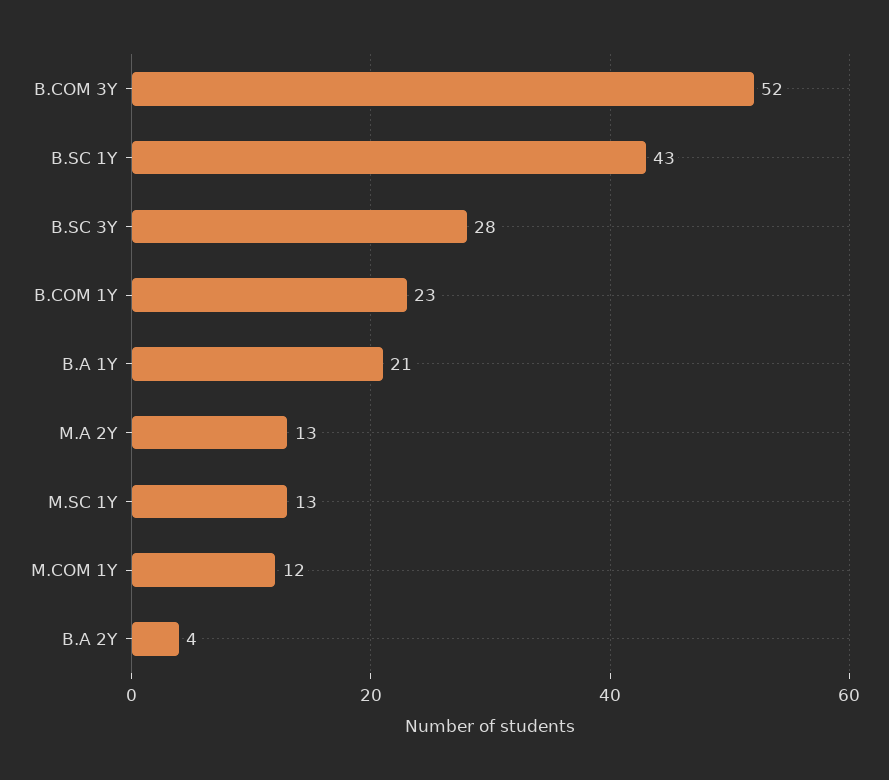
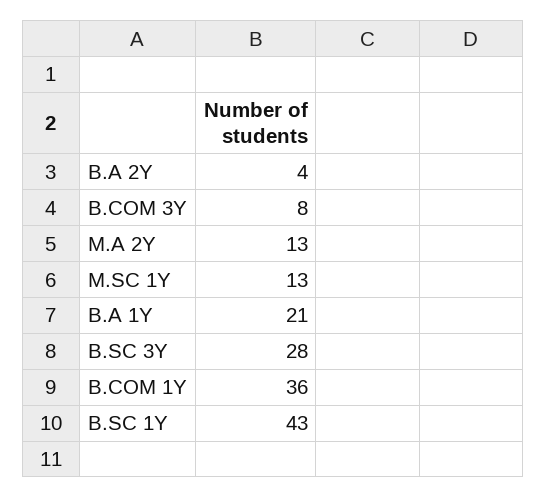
  {
-   "B.COM 3Y": 52,
+   "B.COM 3Y": 8,
    "B.SC 1Y": 43,
    "B.SC 3Y": 28,
-   "B.COM 1Y": 23,
+   "B.COM 1Y": 36,
    "B.A 1Y": 21,
    "M.A 2Y": 13,
    "M.SC 1Y": 13,
-   "M.COM 1Y": 12,
    "B.A 2Y": 4
  }

